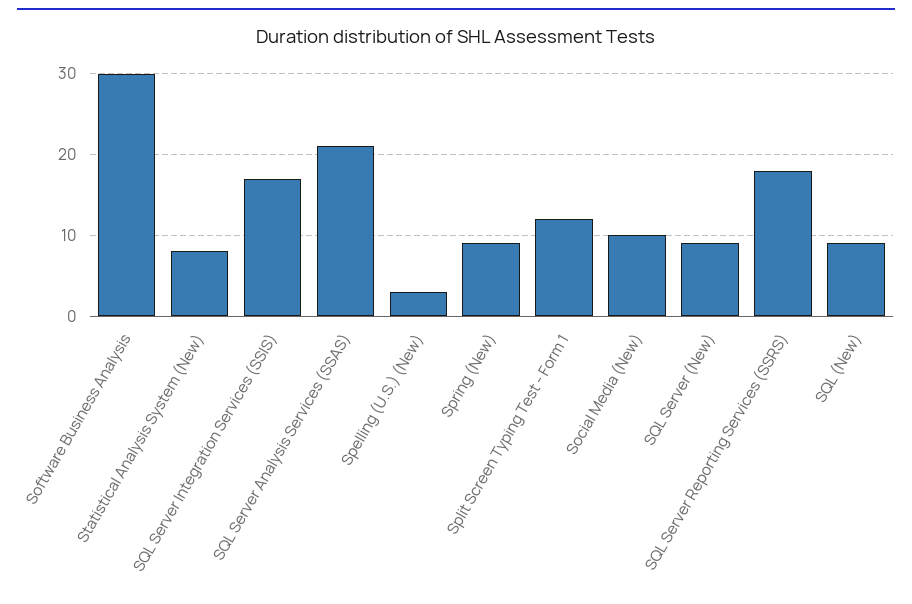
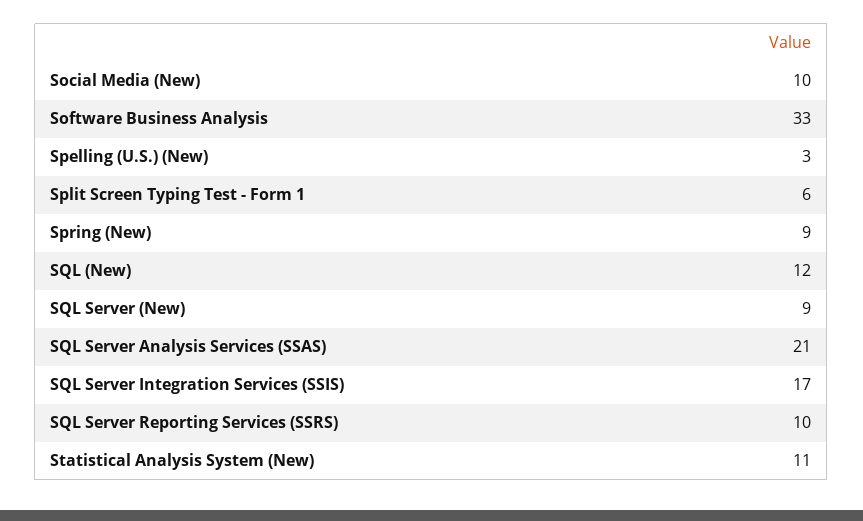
  {
-   "Software Business Analysis": 30,
+   "Software Business Analysis": 33,
-   "Statistical Analysis System (New)": 8,
+   "Statistical Analysis System (New)": 11,
    "SQL Server Integration Services (SSIS)": 17,
    "SQL Server Analysis Services (SSAS)": 21,
    "Spelling (U.S.) (New)": 3,
    "Spring (New)": 9,
-   "Split Screen Typing Test - Form 1": 12,
+   "Split Screen Typing Test - Form 1": 6,
    "Social Media (New)": 10,
    "SQL Server (New)": 9,
-   "SQL Server Reporting Services (SSRS)": 18,
+   "SQL Server Reporting Services (SSRS)": 10,
-   "SQL (New)": 9
+   "SQL (New)": 12
  }

